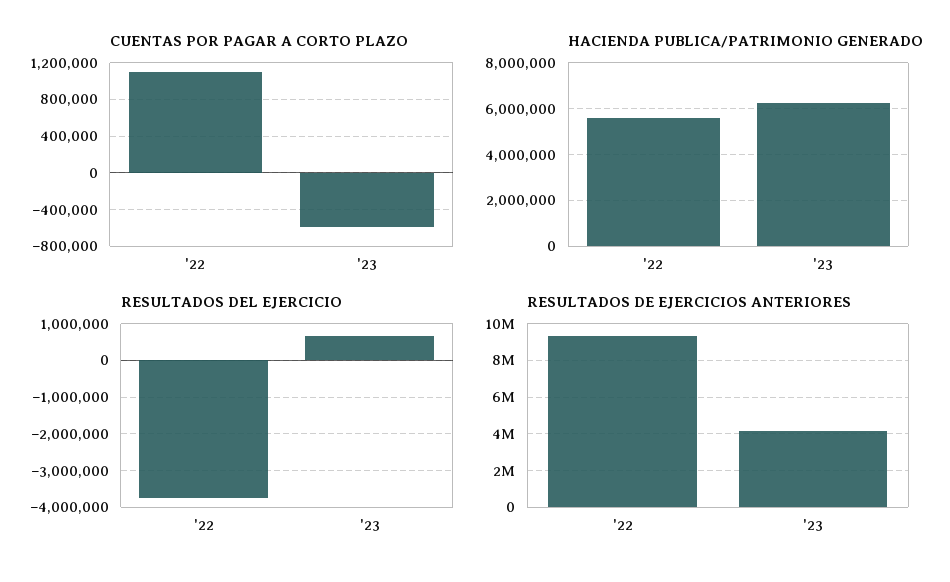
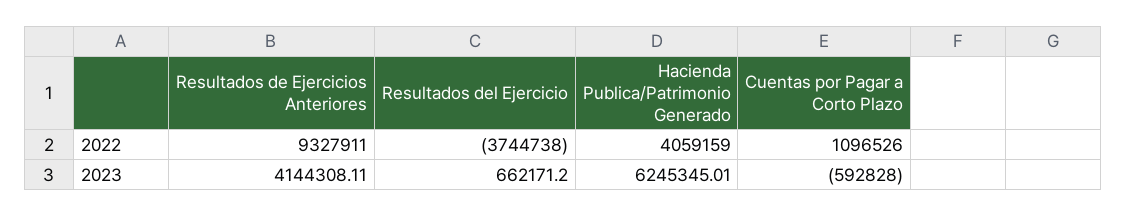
  {
    "CUENTAS POR PAGAR A CORTO PLAZO": {
      "'22": 1096526,
      "'23": -592828
    },
    "HACIENDA PUBLICA/PATRIMONIO GENERADO": {
-     "'22": 5500000,
+     "'22": 4059159,
      "'23": 6245345.01
    },
    "RESULTADOS DEL EJERCICIO": {
      "'22": -3744738,
      "'23": 662171.2
    },
    "RESULTADOS DE EJERCICIOS ANTERIORES": {
      "'22": 9327911,
      "'23": 4144308.11
    }
  }

